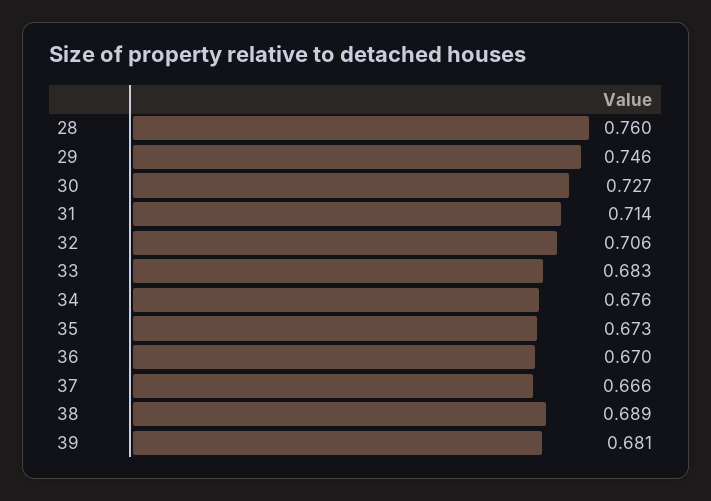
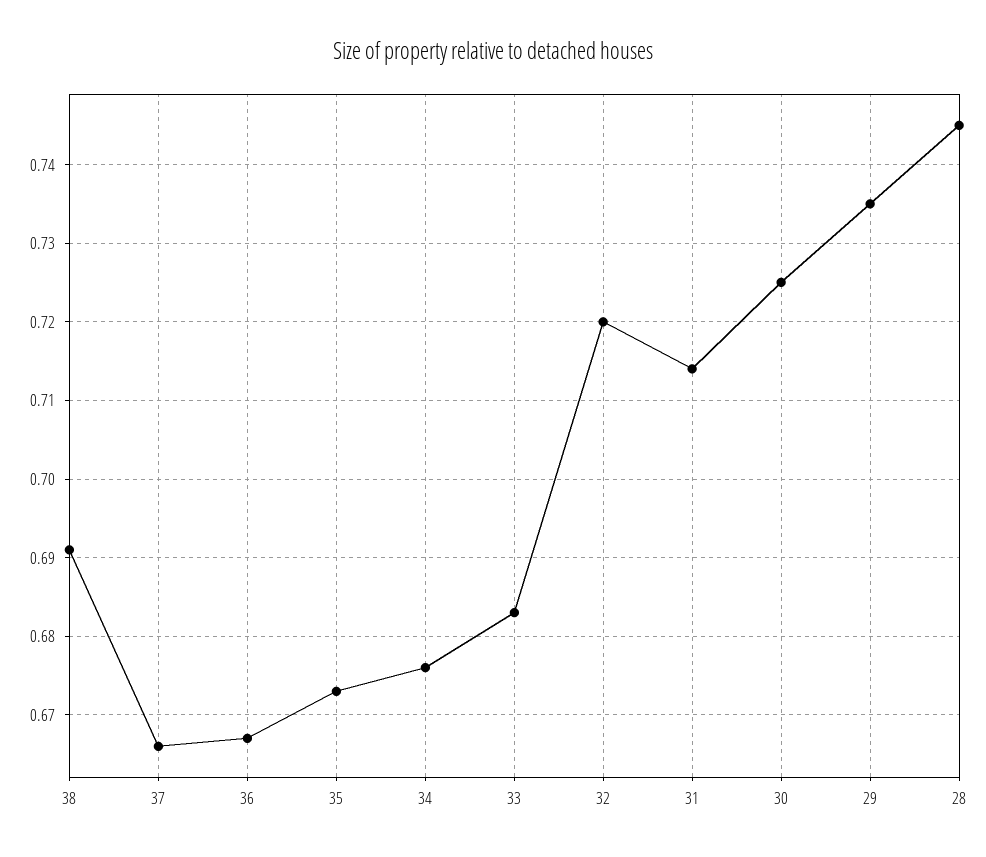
  {
-   "28": 0.76,
+   "28": 0.745,
-   "29": 0.746,
+   "29": 0.735,
-   "30": 0.727,
+   "30": 0.725,
    "31": 0.714,
-   "32": 0.706,
+   "32": 0.72,
    "33": 0.683,
    "34": 0.676,
    "35": 0.673,
-   "36": 0.67,
+   "36": 0.667,
    "37": 0.666,
-   "38": 0.689,
+   "38": 0.691
-   "39": 0.681
  }

